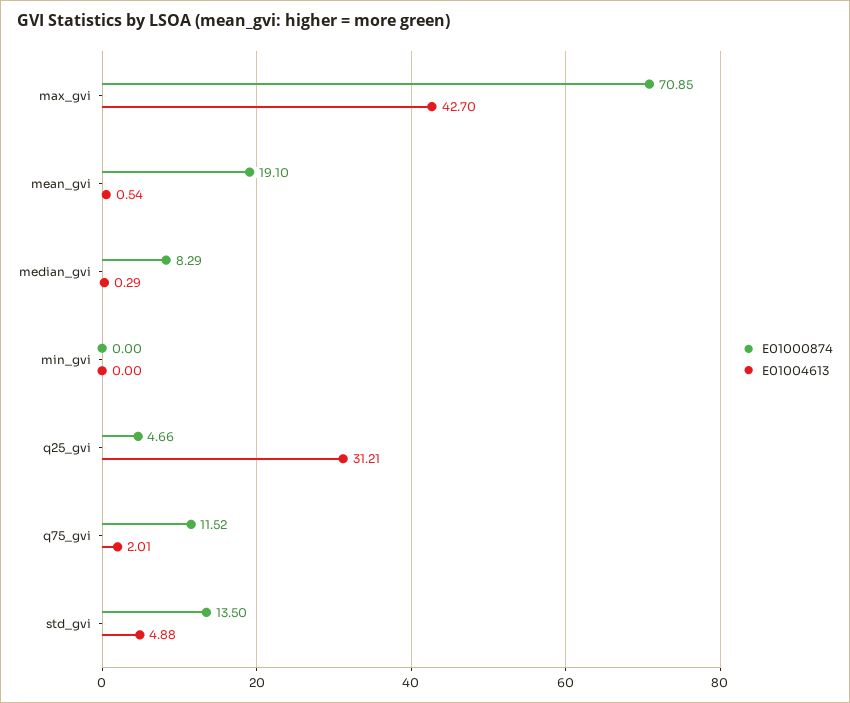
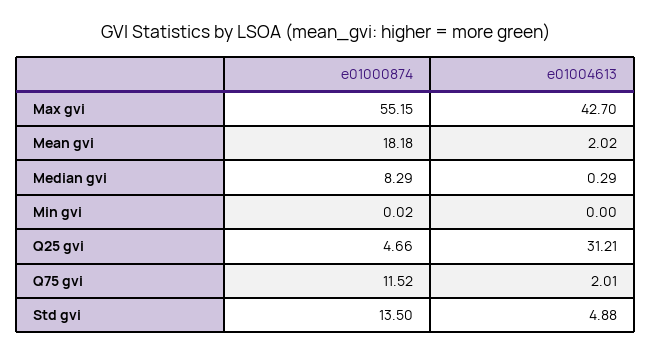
  {
    "E01000874": {
-     "max_gvi": 70.85,
+     "max_gvi": 55.15,
-     "mean_gvi": 19.1,
+     "mean_gvi": 18.18,
      "median_gvi": 8.29,
-     "min_gvi": 0,
+     "min_gvi": 0.02,
      "q25_gvi": 4.66,
      "q75_gvi": 11.52,
      "std_gvi": 13.5
    },
    "E01004613": {
      "max_gvi": 42.7,
-     "mean_gvi": 0.54,
+     "mean_gvi": 2.02,
      "median_gvi": 0.29,
      "min_gvi": 0,
      "q25_gvi": 31.21,
      "q75_gvi": 2.01,
      "std_gvi": 4.88
    }
  }

